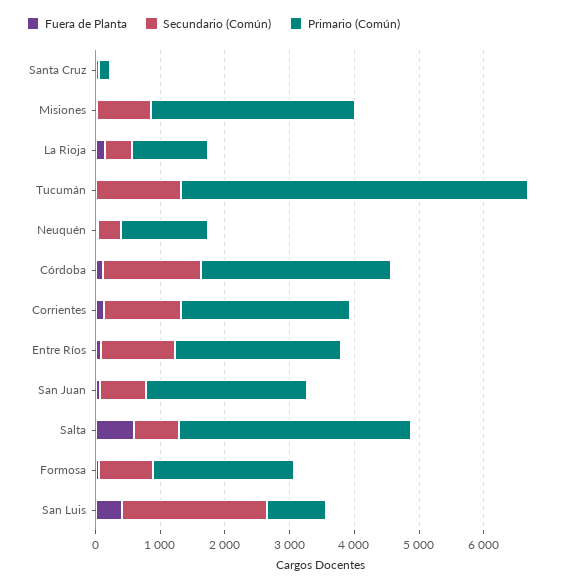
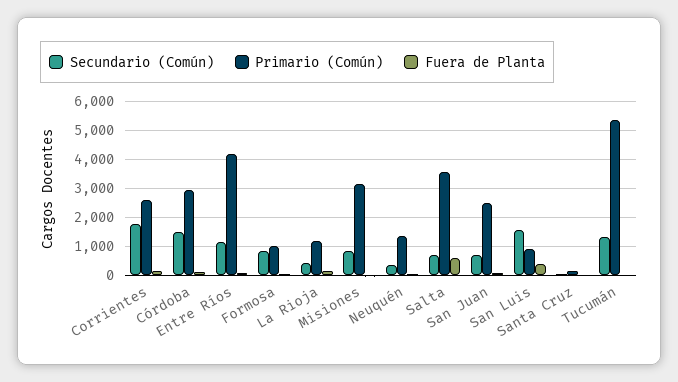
  {
    "Fuera de Planta": {
      "Santa Cruz": 0,
      "Misiones": 0,
      "La Rioja": 200,
      "Tucumán": 0,
      "Neuquén": 0,
      "Córdoba": 200,
      "Corrientes": 200,
      "Entre Ríos": 0,
      "San Juan": 0,
      "Salta": 600,
      "Formosa": 0,
      "San Luis": 400
    },
    "Secundario (Común)": {
      "Santa Cruz": 0,
      "Misiones": 800,
      "La Rioja": 400,
      "Tucumán": 1400,
      "Neuquén": 400,
      "Córdoba": 1600,
-     "Corrientes": 1200,
+     "Corrientes": 1750,
      "Entre Ríos": 1200,
      "San Juan": 800,
      "Salta": 800,
      "Formosa": 800,
-     "San Luis": 2200
+     "San Luis": 1500
    },
    "Primario (Común)": {
      "Santa Cruz": 200,
      "Misiones": 3200,
      "La Rioja": 1200,
      "Tucumán": 5400,
      "Neuquén": 1400,
      "Córdoba": 3000,
      "Corrientes": 2600,
-     "Entre Ríos": 2600,
+     "Entre Ríos": 4250,
      "San Juan": 2400,
      "Salta": 3600,
-     "Formosa": 2200,
+     "Formosa": 1000,
      "San Luis": 1000
    }
  }

